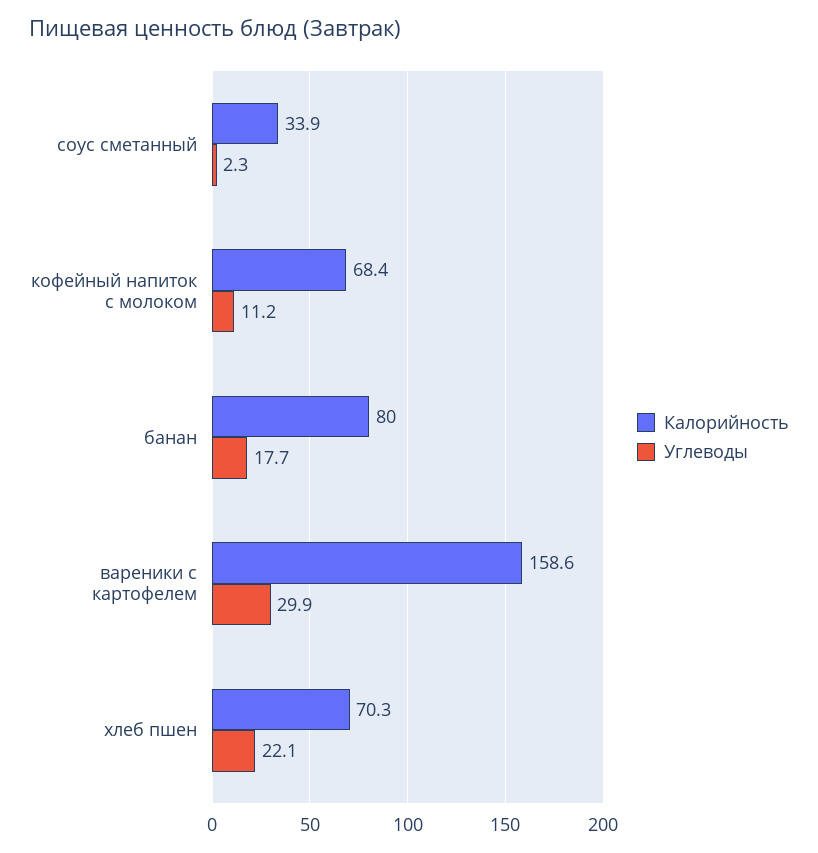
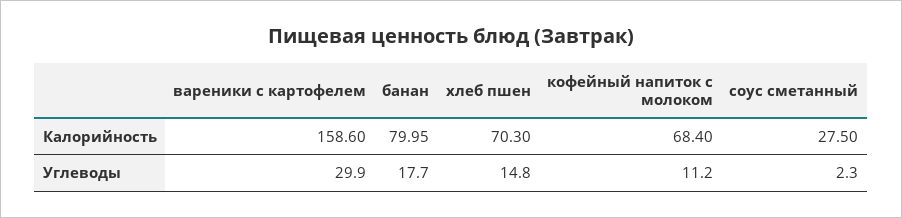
  {
    "Калорийность": {
-     "соус сметанный": 33.9,
+     "соус сметанный": 27.5,
      "кофейный напиток с молоком": 68.4,
      "банан": 79.95,
      "вареники с картофелем": 158.6,
      "хлеб пшен": 70.3
    },
    "Углеводы": {
      "соус сметанный": 2.3,
      "кофейный напиток с молоком": 11.2,
      "банан": 17.7,
      "вареники с картофелем": 29.9,
-     "хлеб пшен": 22.1
+     "хлеб пшен": 14.8
    }
  }

